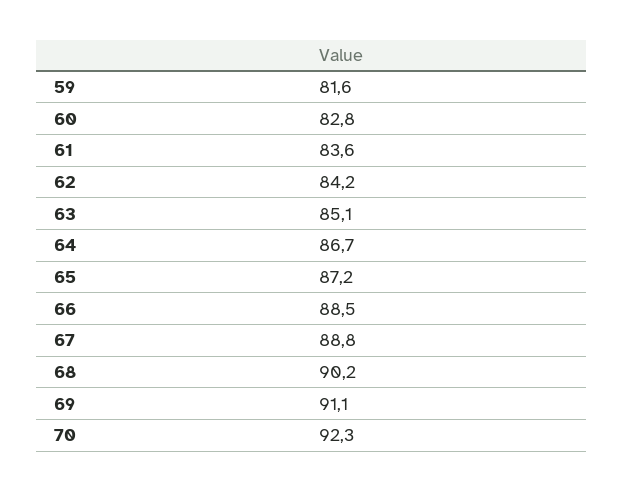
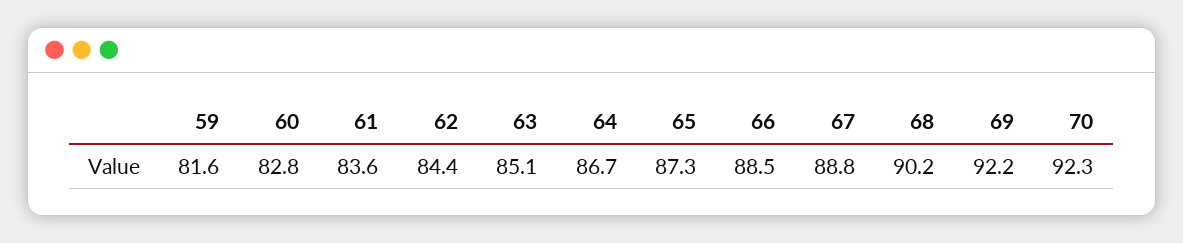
  {
    "59": 81.6,
    "60": 82.8,
    "61": 83.6,
-   "62": 84.2,
+   "62": 84.4,
    "63": 85.1,
    "64": 86.7,
-   "65": 87.2,
+   "65": 87.3,
    "66": 88.5,
    "67": 88.8,
    "68": 90.2,
-   "69": 91.1,
+   "69": 92.2,
    "70": 92.3
  }

